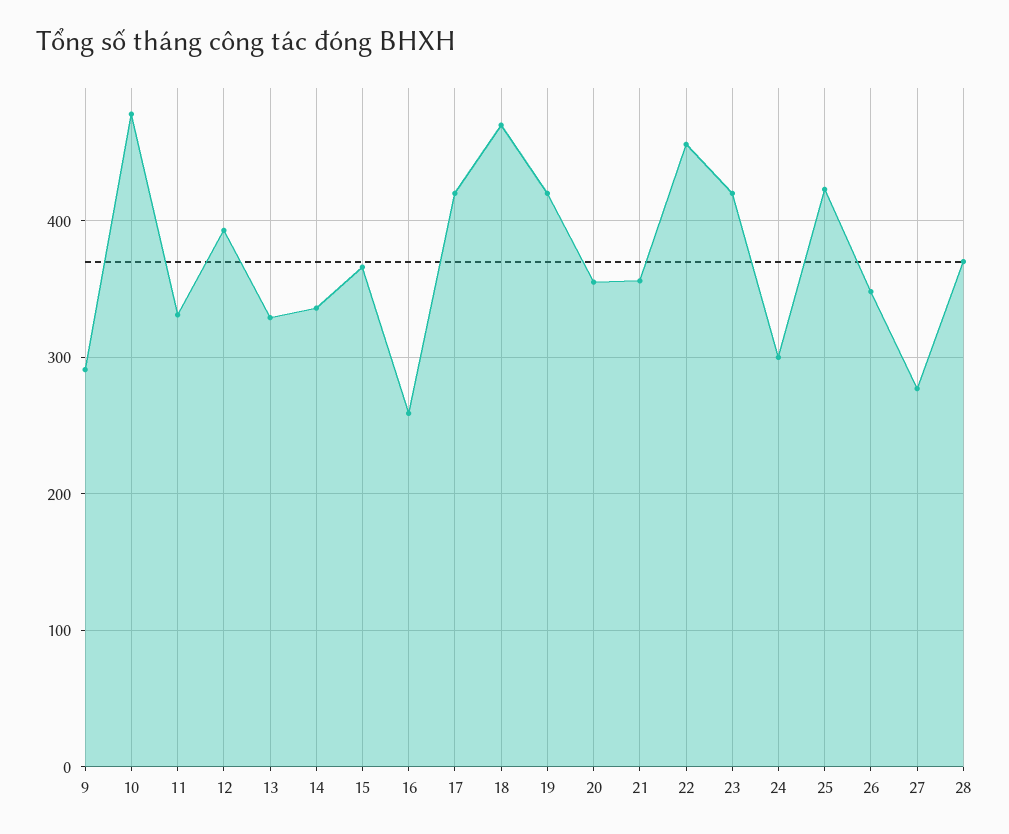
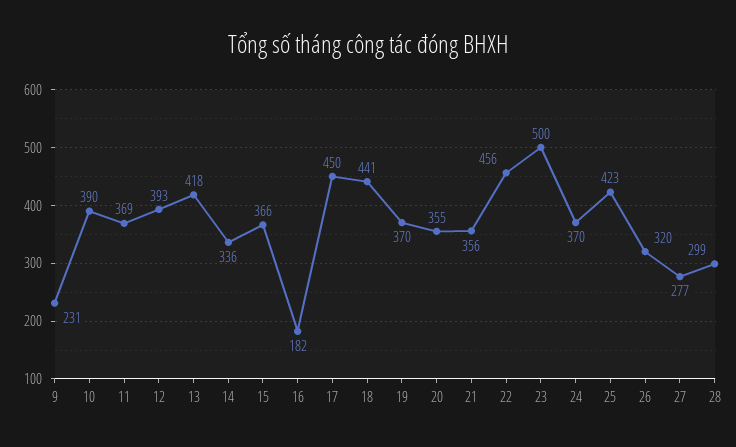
  {
-   "9": 290,
+   "9": 231,
-   "10": 480,
+   "10": 390,
-   "11": 330,
+   "11": 369,
    "12": 393,
-   "13": 330,
+   "13": 418,
    "14": 336,
    "15": 366,
-   "16": 260,
+   "16": 182,
-   "17": 420,
+   "17": 450,
-   "18": 470,
+   "18": 441,
-   "19": 420,
+   "19": 370,
    "20": 355,
    "21": 356,
    "22": 456,
-   "23": 420,
+   "23": 500,
-   "24": 300,
+   "24": 370,
    "25": 423,
-   "26": 350,
+   "26": 320,
    "27": 277,
-   "28": 370
+   "28": 299
  }

